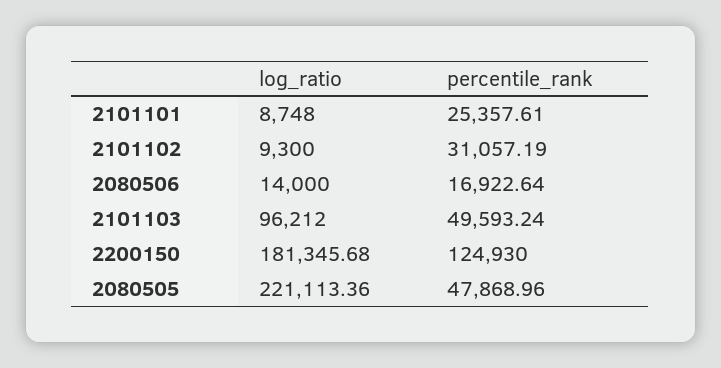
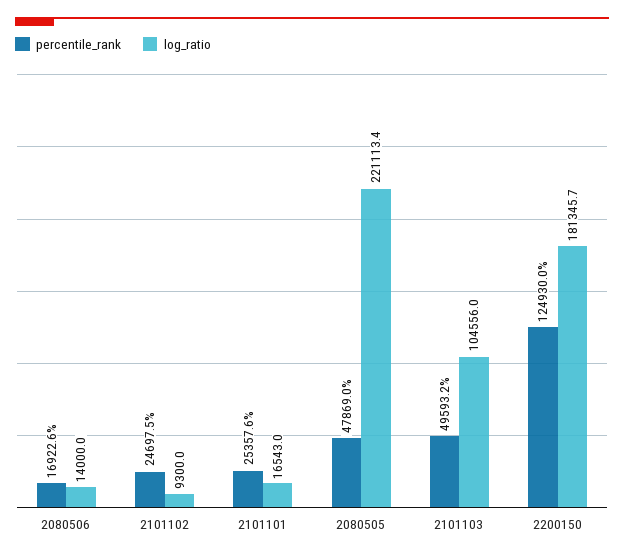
  {
    "log_ratio": {
-     "2101101": 8748,
+     "2101101": 16543,
      "2101102": 9300,
      "2080506": 14000,
-     "2101103": 96212,
+     "2101103": 104556,
      "2200150": 181345.68,
      "2080505": 221113.36
    },
    "percentile_rank": {
      "2101101": 25357.61,
-     "2101102": 31057.19,
+     "2101102": 24697.5,
      "2080506": 16922.64,
      "2101103": 49593.24,
      "2200150": 124930,
      "2080505": 47868.96
    }
  }

